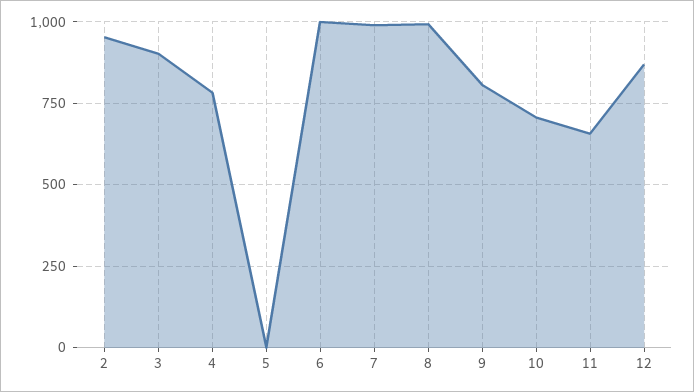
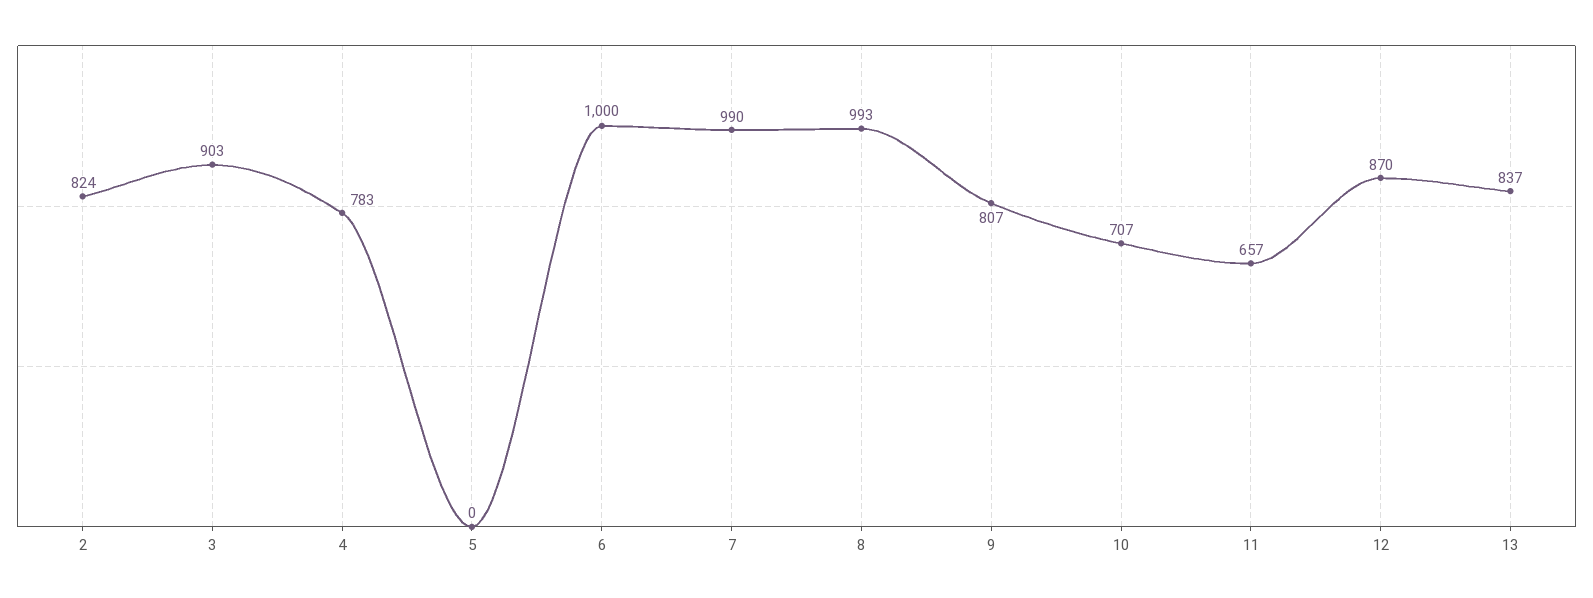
  {
-   "2": 950,
+   "2": 824,
    "3": 903,
    "4": 783,
    "5": 0,
    "6": 1000,
    "7": 990,
    "8": 993,
    "9": 807,
    "10": 707,
    "11": 657,
-   "12": 870
+   "12": 870,
+   "13": 837
  }

